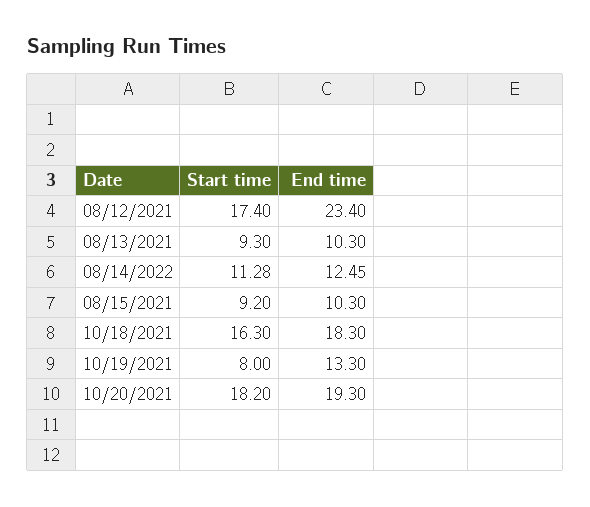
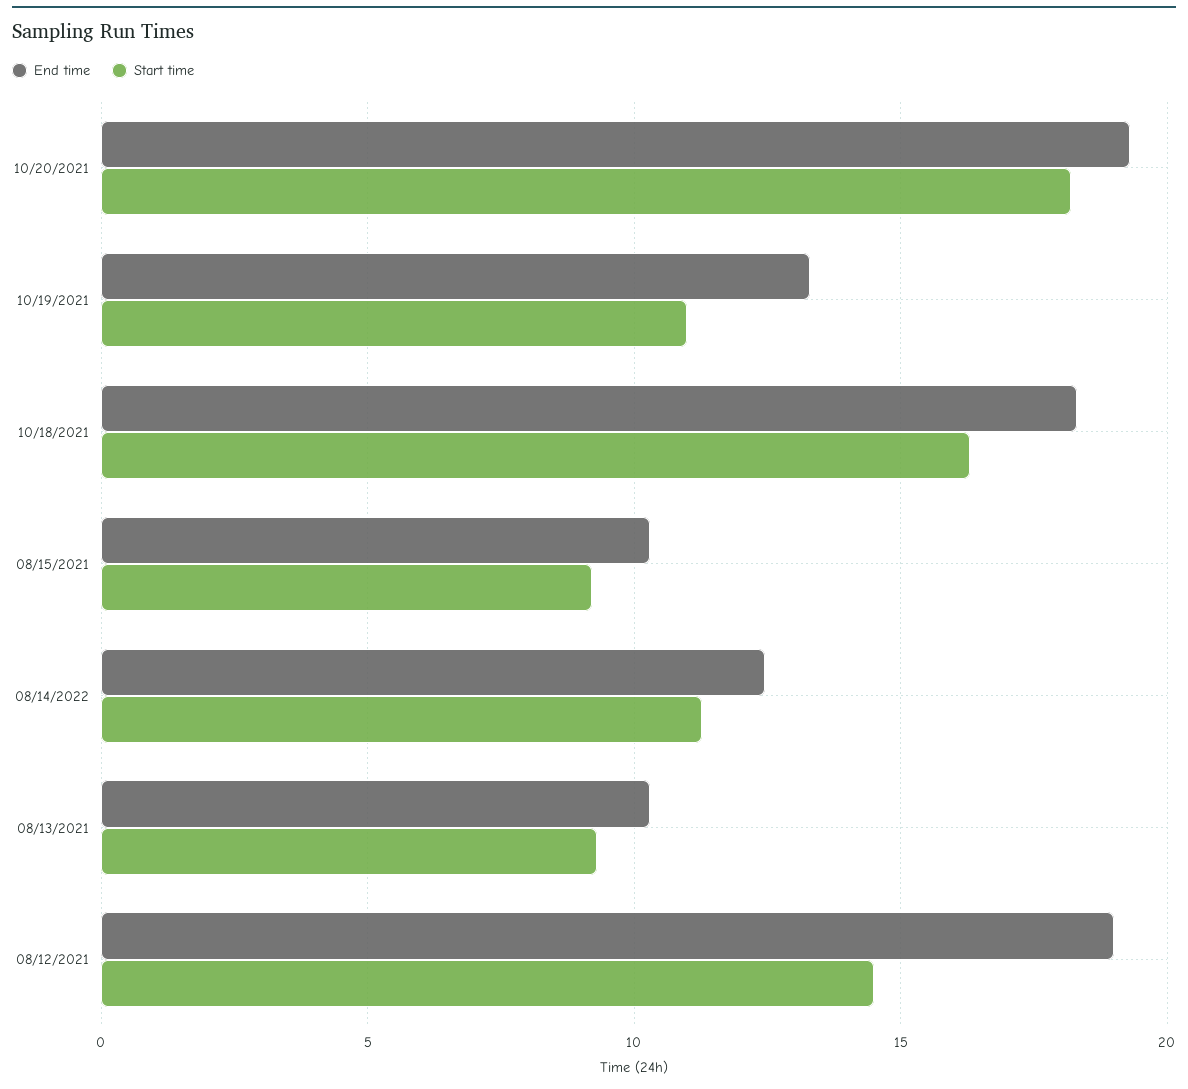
  {
    "Start time": {
-     "08/12/2021": 17.4,
+     "08/12/2021": 14.5,
      "08/13/2021": 9.3,
      "08/14/2022": 11.28,
      "08/15/2021": 9.2,
      "10/18/2021": 16.3,
-     "10/19/2021": 8,
+     "10/19/2021": 11,
      "10/20/2021": 18.2
    },
    "End time": {
-     "08/12/2021": 23.4,
+     "08/12/2021": 19,
      "08/13/2021": 10.3,
      "08/14/2022": 12.45,
      "08/15/2021": 10.3,
      "10/18/2021": 18.3,
      "10/19/2021": 13.3,
      "10/20/2021": 19.3
    }
  }

